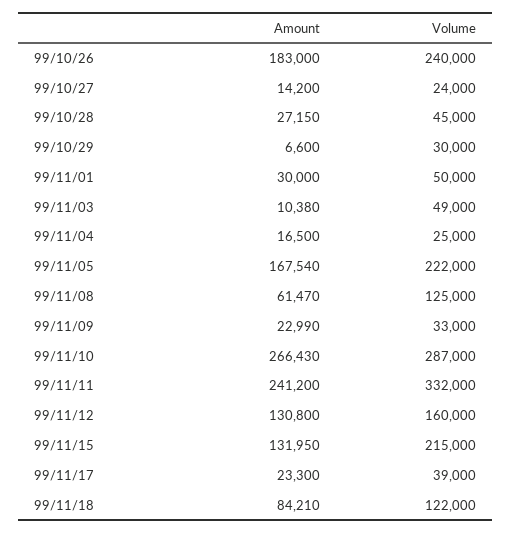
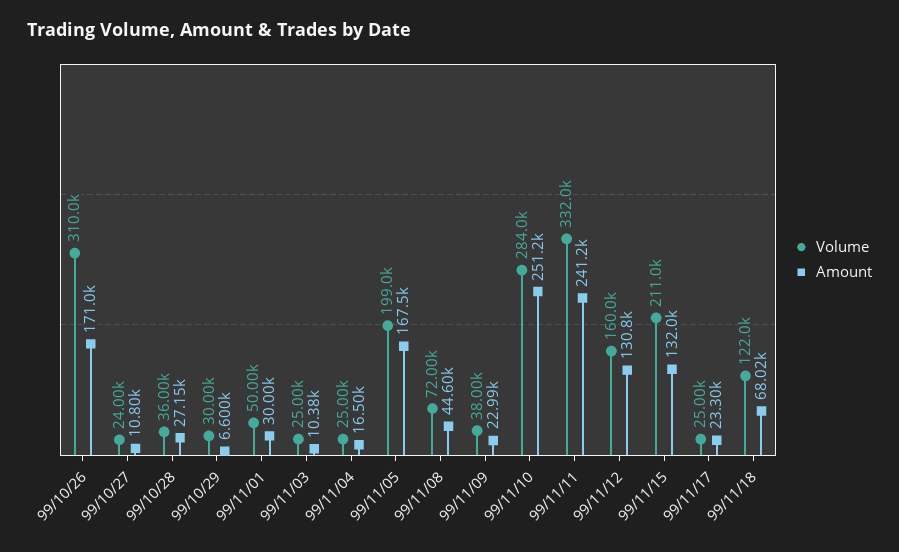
  {
    "Amount": {
-     "99/10/26": 183000,
+     "99/10/26": 171000,
-     "99/10/27": 14200,
+     "99/10/27": 10800,
      "99/10/28": 27150,
      "99/10/29": 6600,
      "99/11/01": 30000,
      "99/11/03": 10380,
      "99/11/04": 16500,
      "99/11/05": 167540,
-     "99/11/08": 61470,
+     "99/11/08": 44600,
      "99/11/09": 22990,
-     "99/11/10": 266430,
+     "99/11/10": 251200,
      "99/11/11": 241200,
      "99/11/12": 130800,
      "99/11/15": 131950,
      "99/11/17": 23300,
-     "99/11/18": 84210
+     "99/11/18": 68020
    },
    "Volume": {
-     "99/10/26": 240000,
+     "99/10/26": 310000,
      "99/10/27": 24000,
-     "99/10/28": 45000,
+     "99/10/28": 36000,
      "99/10/29": 30000,
      "99/11/01": 50000,
-     "99/11/03": 49000,
+     "99/11/03": 25000,
      "99/11/04": 25000,
-     "99/11/05": 222000,
+     "99/11/05": 199000,
-     "99/11/08": 125000,
+     "99/11/08": 72000,
-     "99/11/09": 33000,
+     "99/11/09": 38000,
-     "99/11/10": 287000,
+     "99/11/10": 284000,
      "99/11/11": 332000,
      "99/11/12": 160000,
-     "99/11/15": 215000,
+     "99/11/15": 211000,
-     "99/11/17": 39000,
+     "99/11/17": 25000,
      "99/11/18": 122000
    }
  }

